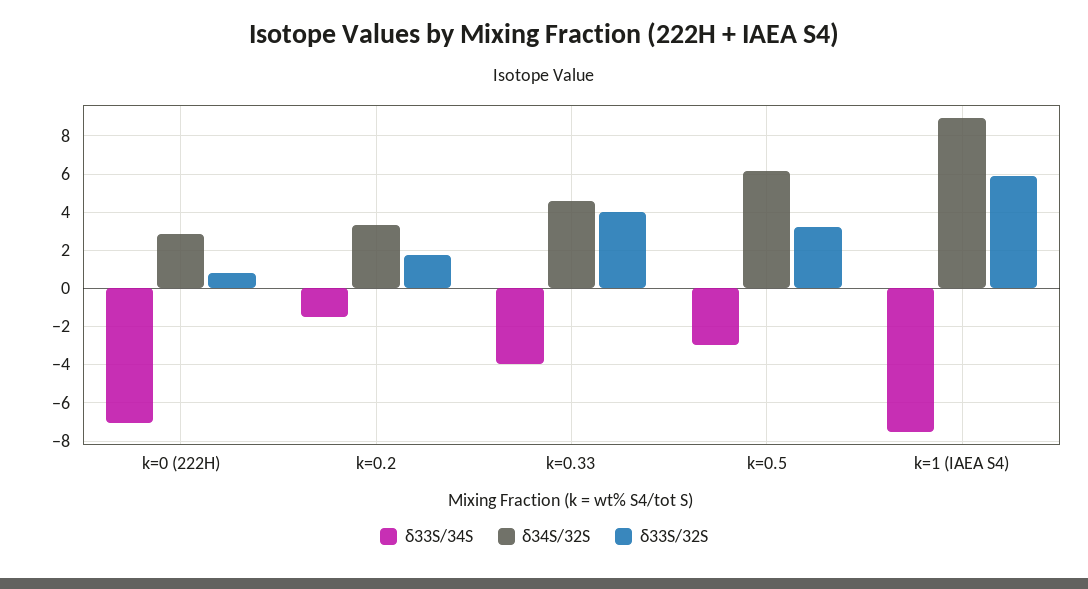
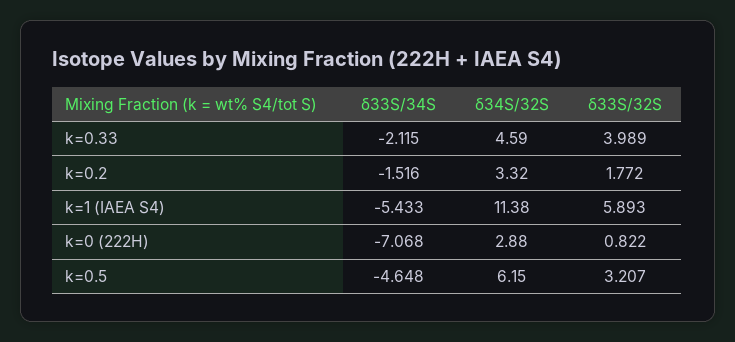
  {
    "δ33S/34S": {
      "k=0 (222H)": -7.068,
      "k=0.2": -1.516,
-     "k=0.33": -4,
+     "k=0.33": -2.115,
-     "k=0.5": -3,
+     "k=0.5": -4.648,
-     "k=1 (IAEA S4)": -7.5
+     "k=1 (IAEA S4)": -5.433
    },
    "δ34S/32S": {
      "k=0 (222H)": 2.88,
      "k=0.2": 3.32,
      "k=0.33": 4.59,
      "k=0.5": 6.15,
-     "k=1 (IAEA S4)": 9
+     "k=1 (IAEA S4)": 11.38
    },
    "δ33S/32S": {
      "k=0 (222H)": 0.822,
      "k=0.2": 1.772,
      "k=0.33": 3.989,
      "k=0.5": 3.207,
      "k=1 (IAEA S4)": 5.893
    }
  }

